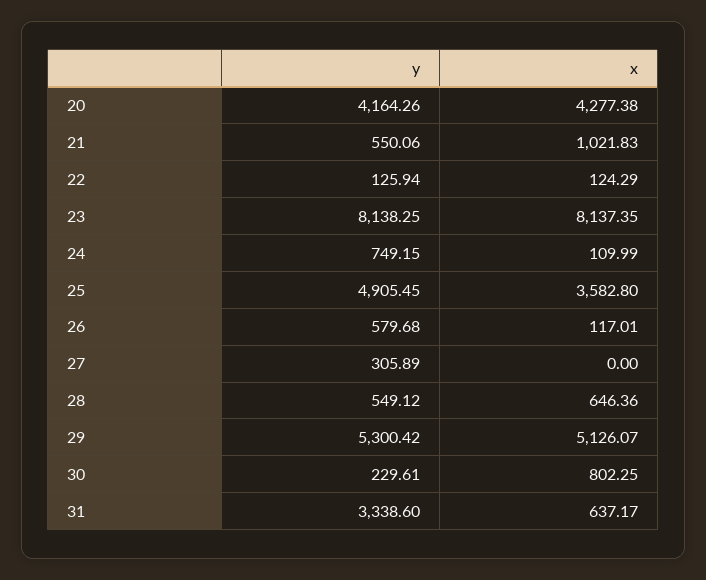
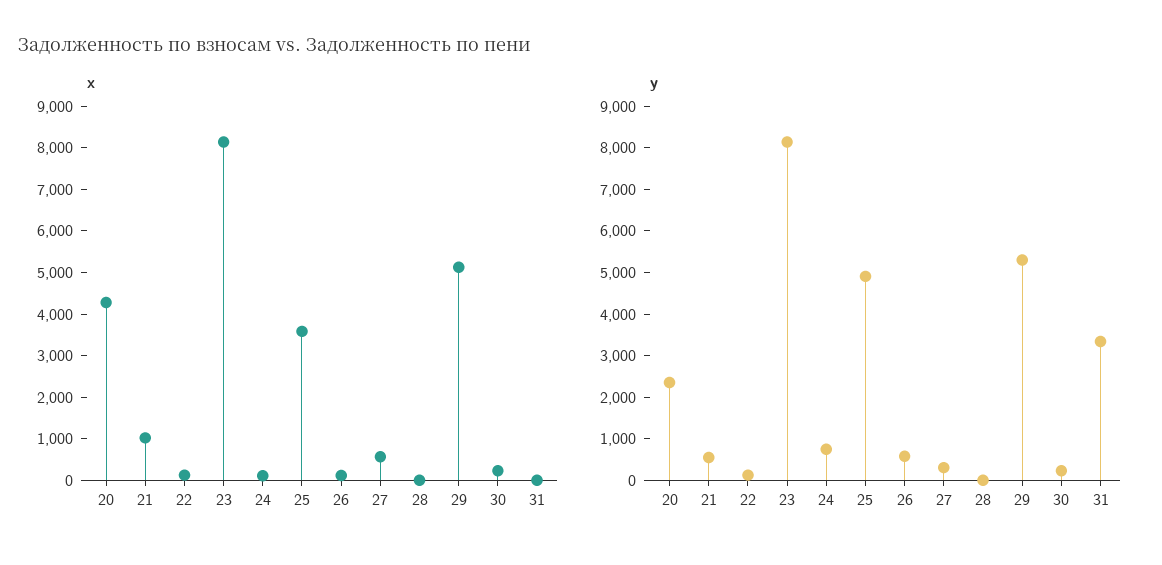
  {
    "y": {
-     "20": 4164.26,
+     "20": 2400,
      "21": 550.06,
      "22": 125.94,
      "23": 8138.25,
      "24": 749.15,
      "25": 4905.45,
      "26": 579.68,
      "27": 305.89,
-     "28": 549.12,
+     "28": 0,
      "29": 5300.42,
      "30": 229.61,
      "31": 3338.6
    },
    "x": {
      "20": 4277.38,
      "21": 1021.83,
      "22": 124.29,
      "23": 8137.35,
      "24": 109.99,
      "25": 3582.8,
      "26": 117.01,
-     "27": 0,
+     "27": 600,
-     "28": 646.36,
+     "28": 0,
      "29": 5126.07,
-     "30": 802.25,
+     "30": 200,
-     "31": 637.17
+     "31": 0
    }
  }

